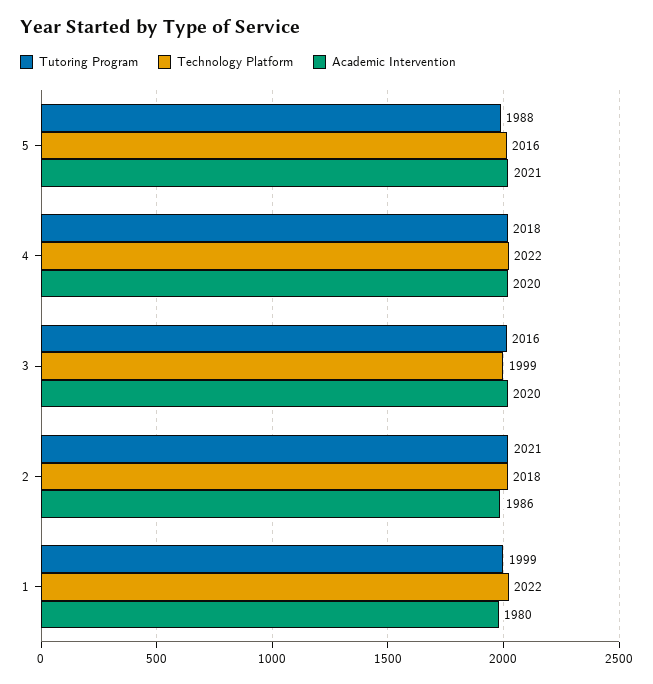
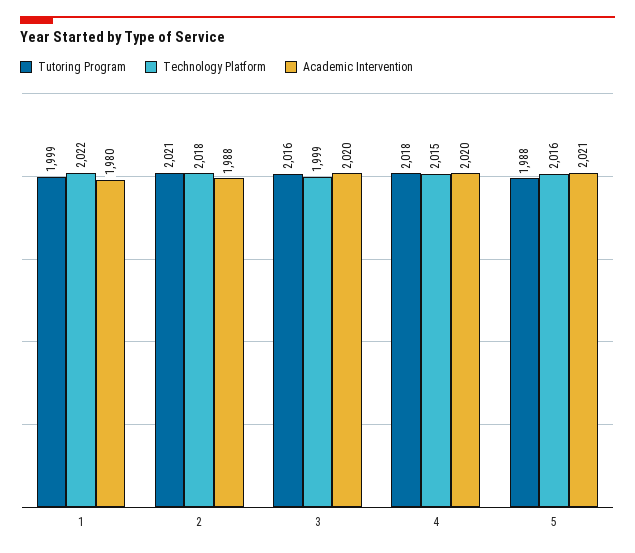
  {
    "Tutoring Program": {
      "5": 1988,
      "4": 2018,
      "3": 2016,
      "2": 2021,
      "1": 1999
    },
    "Technology Platform": {
      "5": 2016,
-     "4": 2022,
+     "4": 2015,
      "3": 1999,
      "2": 2018,
      "1": 2022
    },
    "Academic Intervention": {
      "5": 2021,
      "4": 2020,
      "3": 2020,
-     "2": 1986,
+     "2": 1988,
      "1": 1980
    }
  }

